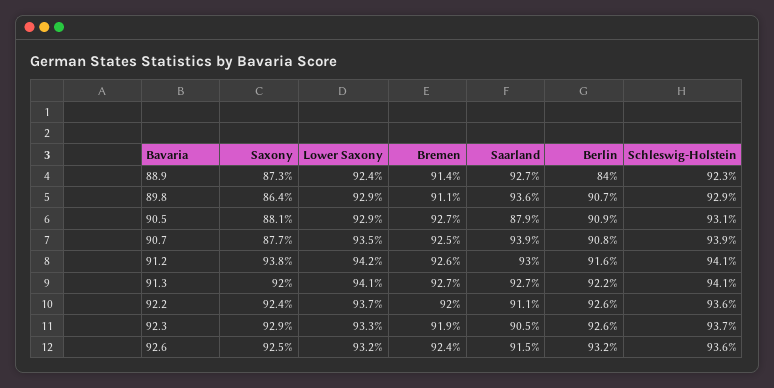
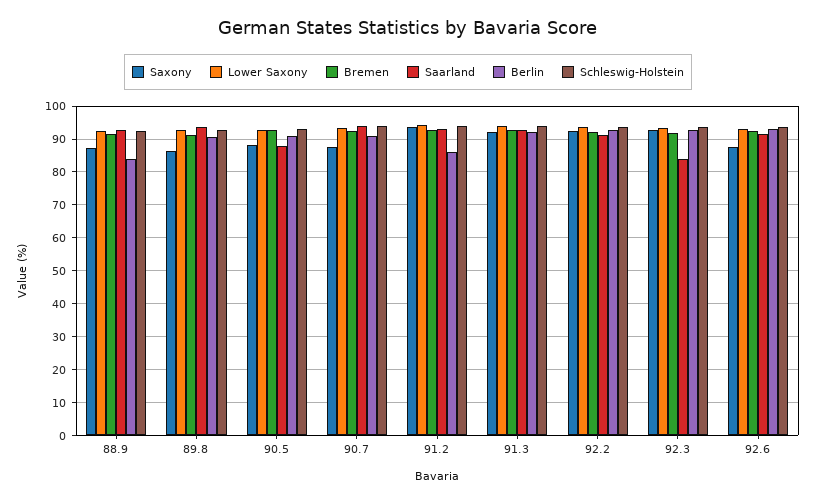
  {
    "Saxony": {
      "88.9": 87.3,
      "89.8": 86.4,
      "90.5": 88.1,
      "90.7": 87.7,
      "91.2": 93.8,
      "91.3": 92,
      "92.2": 92.4,
      "92.3": 92.9,
-     "92.6": 92.5
+     "92.6": 88
    },
    "Lower Saxony": {
      "88.9": 92.4,
      "89.8": 92.9,
      "90.5": 92.9,
      "90.7": 93.5,
      "91.2": 94.2,
      "91.3": 94.1,
      "92.2": 93.7,
      "92.3": 93.3,
      "92.6": 93.2
    },
    "Bremen": {
      "88.9": 91.4,
      "89.8": 91.1,
      "90.5": 92.7,
      "90.7": 92.5,
      "91.2": 92.6,
      "91.3": 92.7,
      "92.2": 92,
      "92.3": 91.9,
      "92.6": 92.4
    },
    "Saarland": {
      "88.9": 92.7,
      "89.8": 93.6,
      "90.5": 87.9,
      "90.7": 93.9,
      "91.2": 93,
      "91.3": 92.7,
      "92.2": 91.1,
-     "92.3": 90.5,
+     "92.3": 84,
      "92.6": 91.5
    },
    "Berlin": {
      "88.9": 84,
      "89.8": 90.7,
      "90.5": 90.9,
      "90.7": 90.8,
-     "91.2": 91.6,
+     "91.2": 86,
      "91.3": 92.2,
      "92.2": 92.6,
      "92.3": 92.6,
      "92.6": 93.2
    },
    "Schleswig-Holstein": {
      "88.9": 92.3,
      "89.8": 92.9,
      "90.5": 93.1,
      "90.7": 93.9,
      "91.2": 94.1,
      "91.3": 94.1,
      "92.2": 93.6,
      "92.3": 93.7,
      "92.6": 93.6
    }
  }

